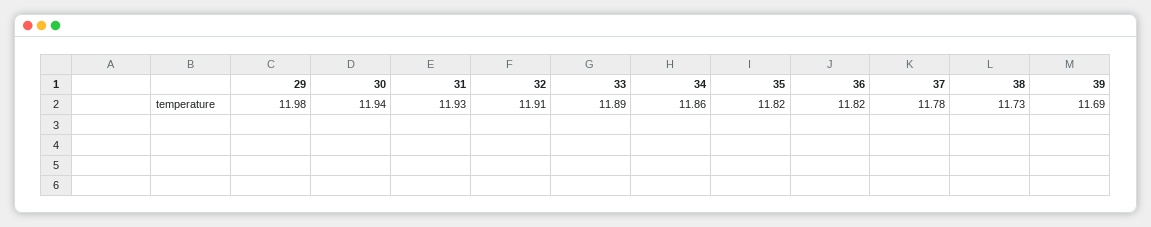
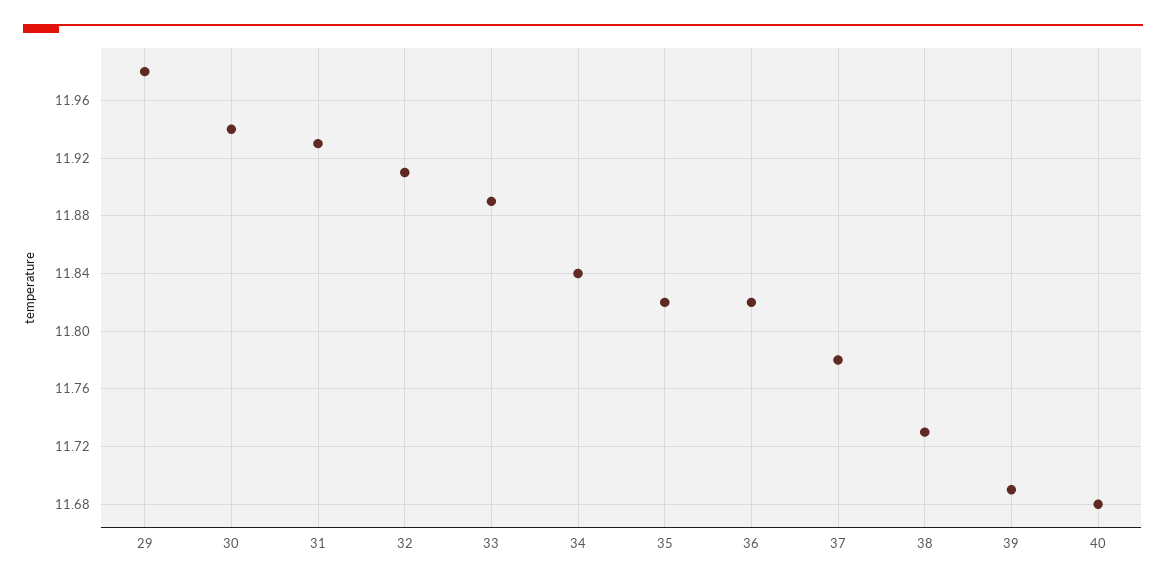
  {
    "29": 11.98,
    "30": 11.94,
    "31": 11.93,
    "32": 11.91,
    "33": 11.89,
-   "34": 11.86,
+   "34": 11.84,
    "35": 11.82,
    "36": 11.82,
    "37": 11.78,
    "38": 11.73,
-   "39": 11.69
+   "39": 11.69,
+   "40": 11.68
  }

